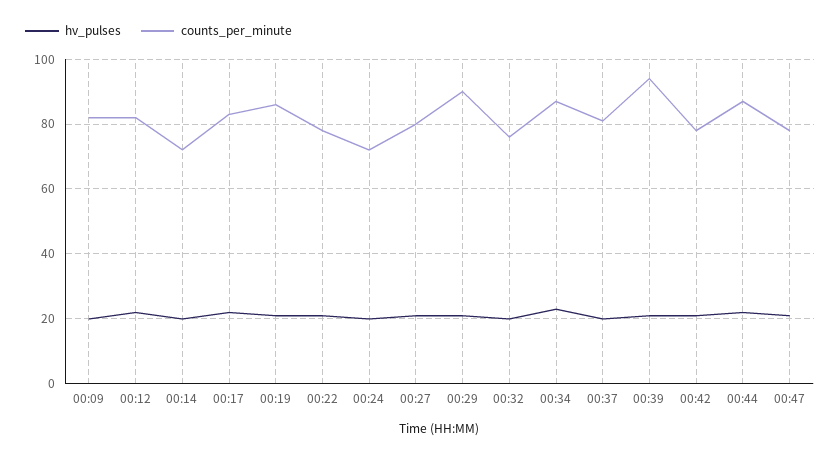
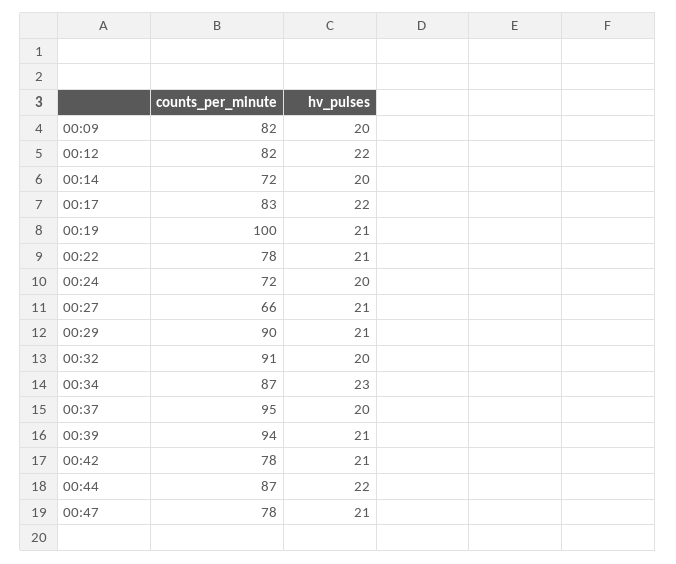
  {
    "hv_pulses": {
      "00:09": 20,
      "00:12": 22,
      "00:14": 20,
      "00:17": 22,
      "00:19": 21,
      "00:22": 21,
      "00:24": 20,
      "00:27": 21,
      "00:29": 21,
      "00:32": 20,
      "00:34": 23,
      "00:37": 20,
      "00:39": 21,
      "00:42": 21,
      "00:44": 22,
      "00:47": 21
    },
    "counts_per_minute": {
      "00:09": 82,
      "00:12": 82,
      "00:14": 72,
      "00:17": 83,
-     "00:19": 85,
+     "00:19": 100,
      "00:22": 78,
      "00:24": 72,
-     "00:27": 80,
+     "00:27": 66,
      "00:29": 90,
-     "00:32": 75,
+     "00:32": 91,
      "00:34": 87,
-     "00:37": 80,
+     "00:37": 95,
      "00:39": 94,
      "00:42": 78,
      "00:44": 87,
      "00:47": 78
    }
  }

